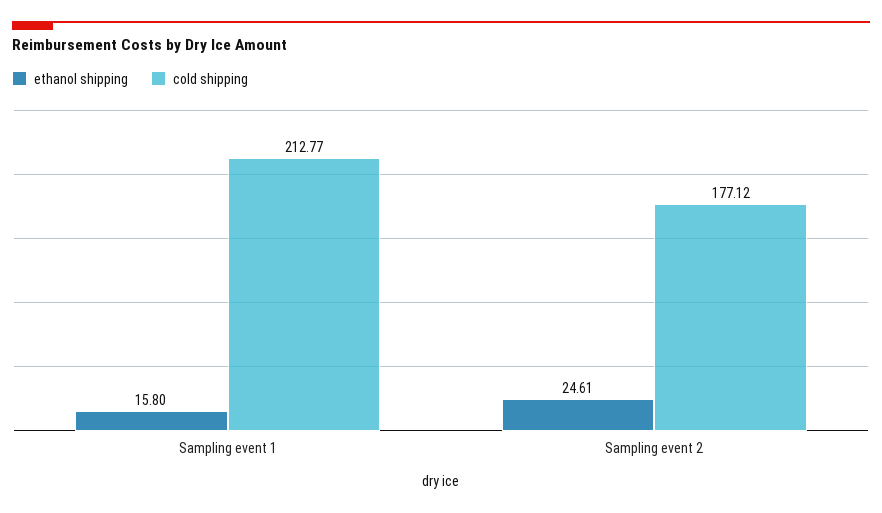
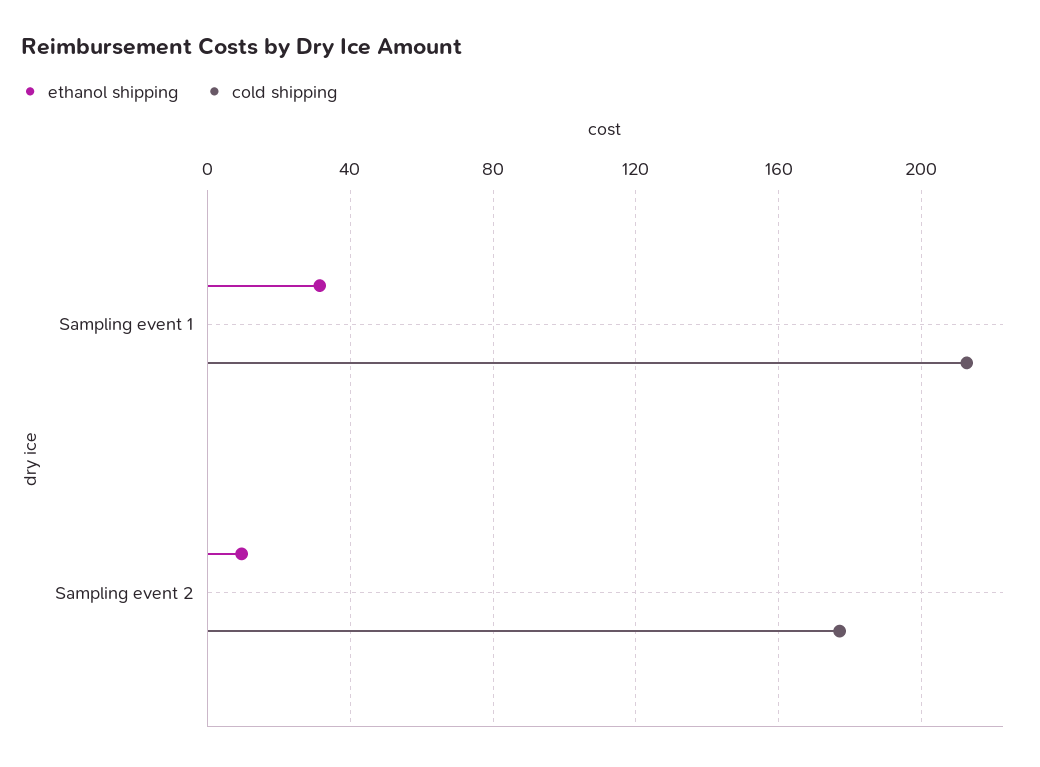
  {
    "ethanol shipping": {
-     "Sampling event 1": 15.8,
+     "Sampling event 1": 30,
-     "Sampling event 2": 24.61
+     "Sampling event 2": 10
    },
    "cold shipping": {
      "Sampling event 1": 212.77,
      "Sampling event 2": 177.12
    }
  }

